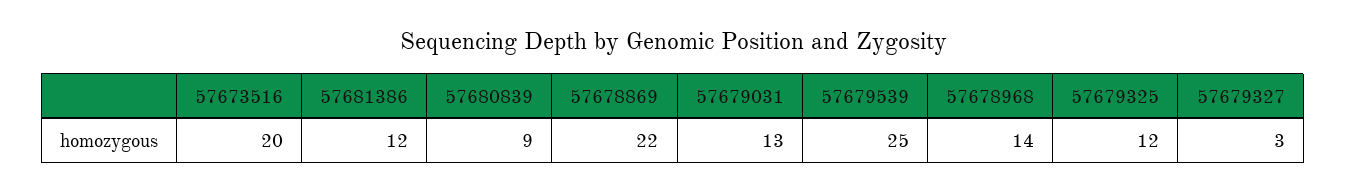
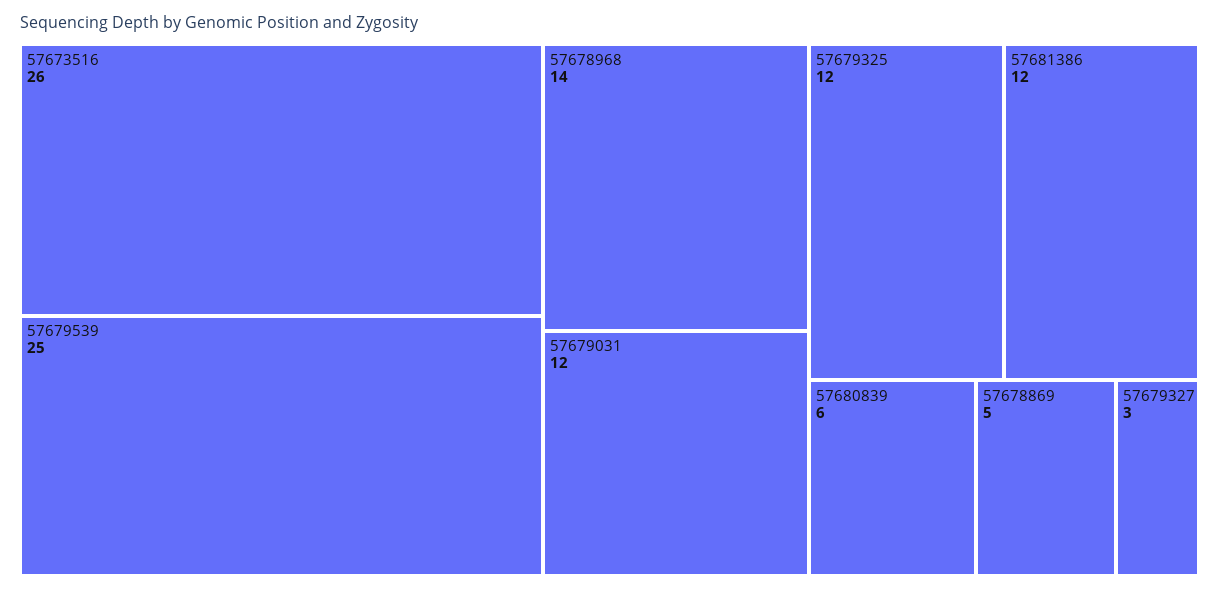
  {
-   "57673516": 20,
+   "57673516": 26,
    "57681386": 12,
-   "57680839": 9,
+   "57680839": 6,
-   "57678869": 22,
+   "57678869": 5,
-   "57679031": 13,
+   "57679031": 12,
    "57679539": 25,
    "57678968": 14,
    "57679325": 12,
    "57679327": 3
  }

